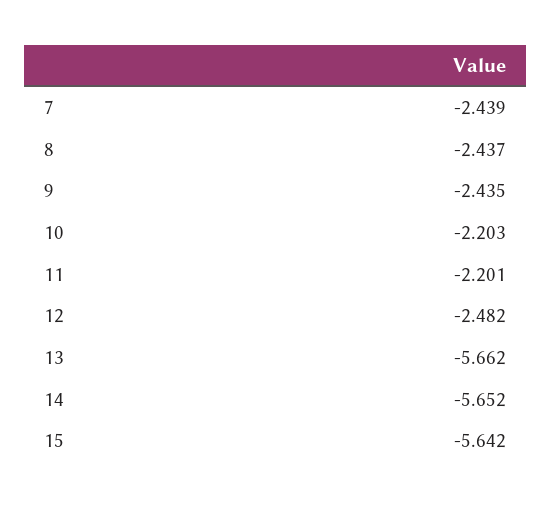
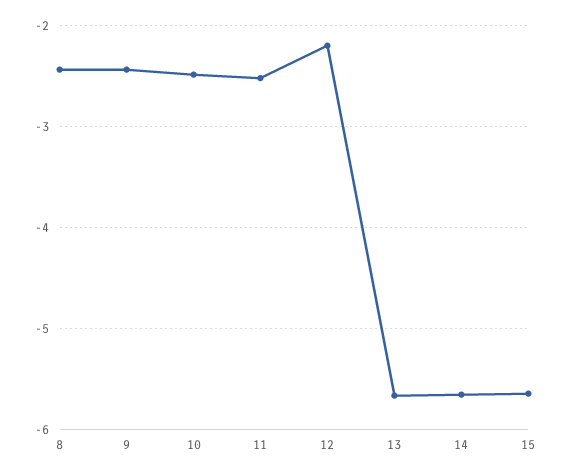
  {
-   "7": -2.439,
    "8": -2.437,
    "9": -2.435,
-   "10": -2.203,
+   "10": -2.5,
-   "11": -2.201,
+   "11": -2.5,
-   "12": -2.482,
+   "12": -2.2,
    "13": -5.662,
    "14": -5.652,
    "15": -5.642
  }

